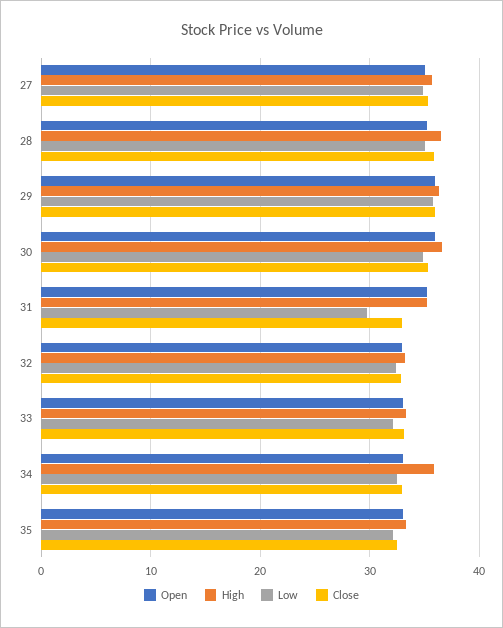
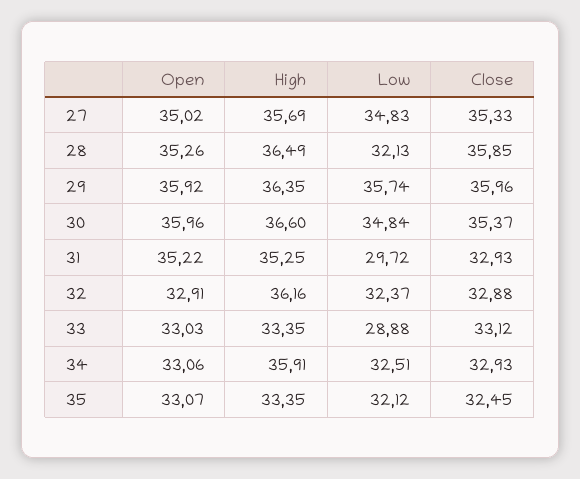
  {
    "Open": {
      "27": 35.02,
      "28": 35.26,
      "29": 35.92,
      "30": 35.96,
      "31": 35.22,
      "32": 32.91,
      "33": 33.03,
      "34": 33.06,
      "35": 33.07
    },
    "High": {
      "27": 35.69,
      "28": 36.49,
      "29": 36.35,
      "30": 36.6,
      "31": 35.25,
-     "32": 33,
+     "32": 36.16,
      "33": 33.35,
      "34": 35.91,
      "35": 33.35
    },
    "Low": {
      "27": 34.83,
-     "28": 35,
+     "28": 32.13,
      "29": 35.74,
      "30": 34.84,
      "31": 29.72,
      "32": 32.37,
-     "33": 32,
+     "33": 28.88,
      "34": 32.51,
      "35": 32.12
    },
    "Close": {
      "27": 35.33,
      "28": 35.85,
      "29": 35.96,
      "30": 35.37,
      "31": 32.93,
      "32": 32.88,
      "33": 33.12,
      "34": 32.93,
      "35": 32.45
    }
  }

